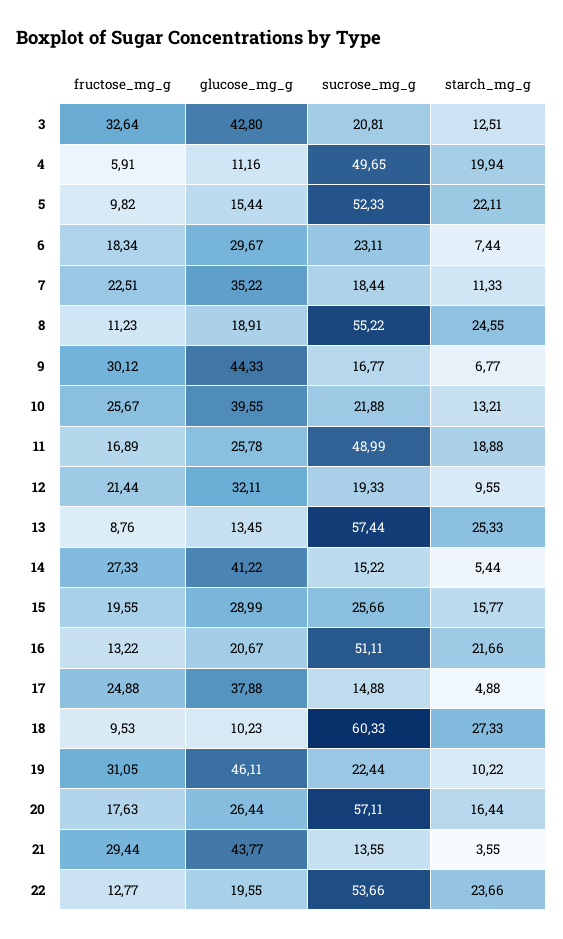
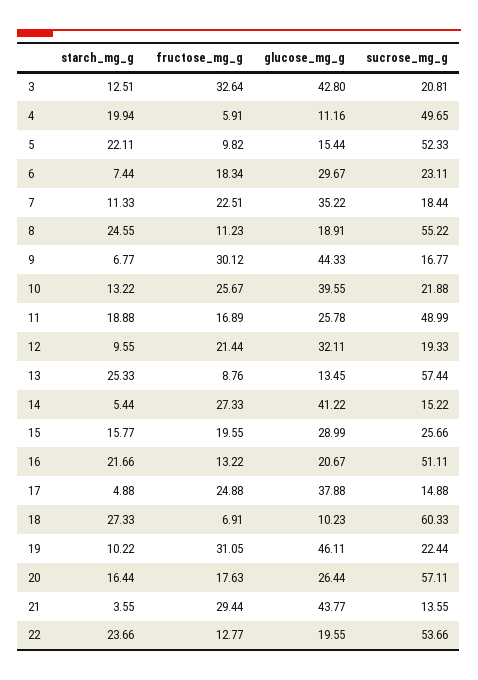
  {
    "fructose_mg_g": {
      "3": 32.64,
      "4": 5.91,
      "5": 9.82,
      "6": 18.34,
      "7": 22.51,
      "8": 11.23,
      "9": 30.12,
      "10": 25.67,
      "11": 16.89,
      "12": 21.44,
      "13": 8.76,
      "14": 27.33,
      "15": 19.55,
      "16": 13.22,
      "17": 24.88,
-     "18": 9.53,
+     "18": 6.91,
      "19": 31.05,
      "20": 17.63,
      "21": 29.44,
      "22": 12.77
    },
    "glucose_mg_g": {
      "3": 42.8,
      "4": 11.16,
      "5": 15.44,
      "6": 29.67,
      "7": 35.22,
      "8": 18.91,
      "9": 44.33,
      "10": 39.55,
      "11": 25.78,
      "12": 32.11,
      "13": 13.45,
      "14": 41.22,
      "15": 28.99,
      "16": 20.67,
      "17": 37.88,
      "18": 10.23,
      "19": 46.11,
      "20": 26.44,
      "21": 43.77,
      "22": 19.55
    },
    "sucrose_mg_g": {
      "3": 20.81,
      "4": 49.65,
      "5": 52.33,
      "6": 23.11,
      "7": 18.44,
      "8": 55.22,
      "9": 16.77,
      "10": 21.88,
      "11": 48.99,
      "12": 19.33,
      "13": 57.44,
      "14": 15.22,
      "15": 25.66,
      "16": 51.11,
      "17": 14.88,
      "18": 60.33,
      "19": 22.44,
      "20": 57.11,
      "21": 13.55,
      "22": 53.66
    },
    "starch_mg_g": {
      "3": 12.51,
      "4": 19.94,
      "5": 22.11,
      "6": 7.44,
      "7": 11.33,
      "8": 24.55,
      "9": 6.77,
-     "10": 13.21,
+     "10": 13.22,
      "11": 18.88,
      "12": 9.55,
      "13": 25.33,
      "14": 5.44,
      "15": 15.77,
      "16": 21.66,
      "17": 4.88,
      "18": 27.33,
      "19": 10.22,
      "20": 16.44,
      "21": 3.55,
      "22": 23.66
    }
  }

